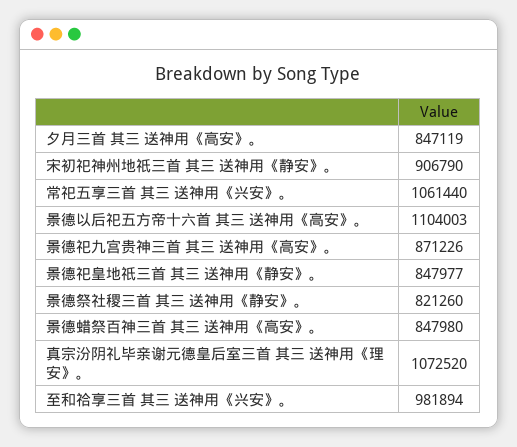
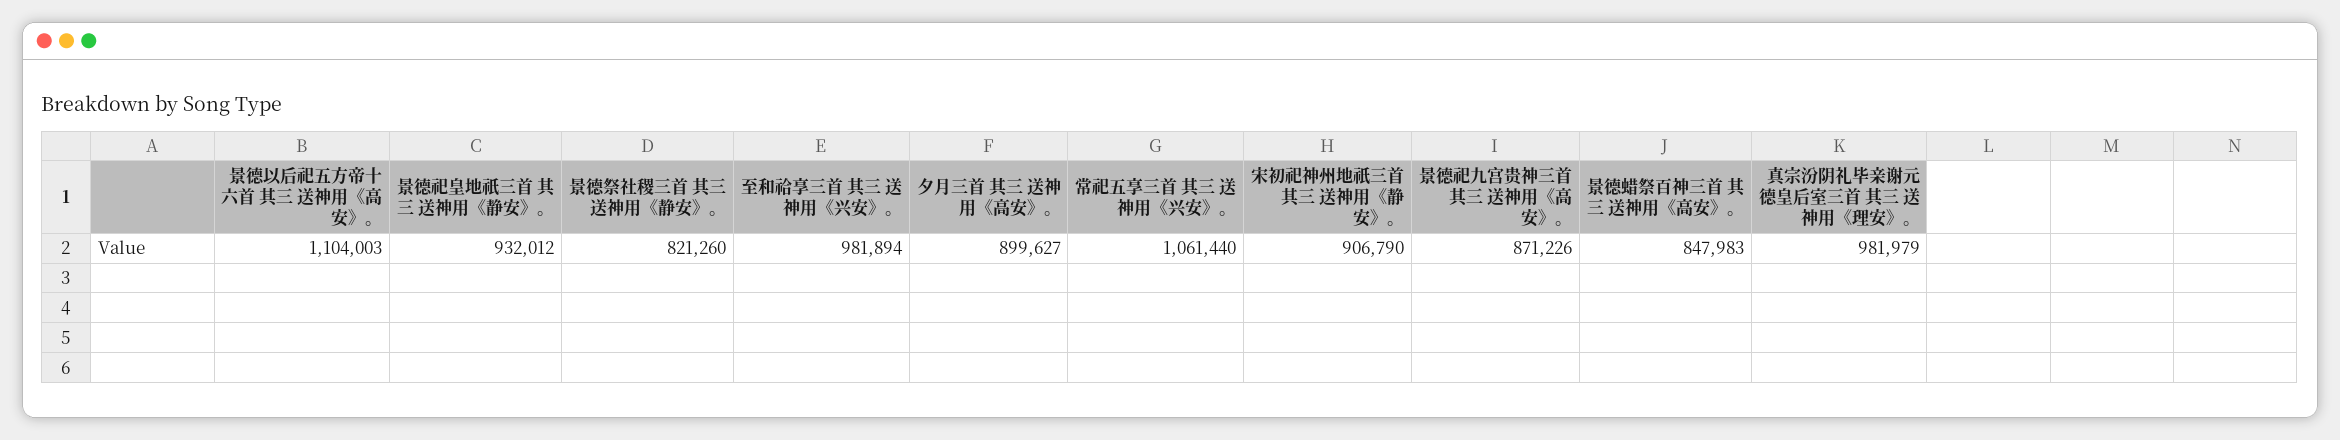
  {
-   "夕月三首 其三 送神用《高安》。": 847119,
+   "夕月三首 其三 送神用《高安》。": 899627,
    "宋初祀神州地祇三首 其三 送神用《静安》。": 906790,
    "常祀五享三首 其三 送神用《兴安》。": 1061440,
    "景德以后祀五方帝十六首 其三 送神用《高安》。": 1104003,
    "景德祀九宫贵神三首 其三 送神用《高安》。": 871226,
-   "景德祀皇地祇三首 其三 送神用《静安》。": 847977,
+   "景德祀皇地祇三首 其三 送神用《静安》。": 932012,
    "景德祭社稷三首 其三 送神用《静安》。": 821260,
-   "景德蜡祭百神三首 其三 送神用《高安》。": 847980,
+   "景德蜡祭百神三首 其三 送神用《高安》。": 847983,
-   "真宗汾阴礼毕亲谢元德皇后室三首 其三 送神用《理安》。": 1072520,
+   "真宗汾阴礼毕亲谢元德皇后室三首 其三 送神用《理安》。": 981979,
    "至和祫享三首 其三 送神用《兴安》。": 981894
  }

